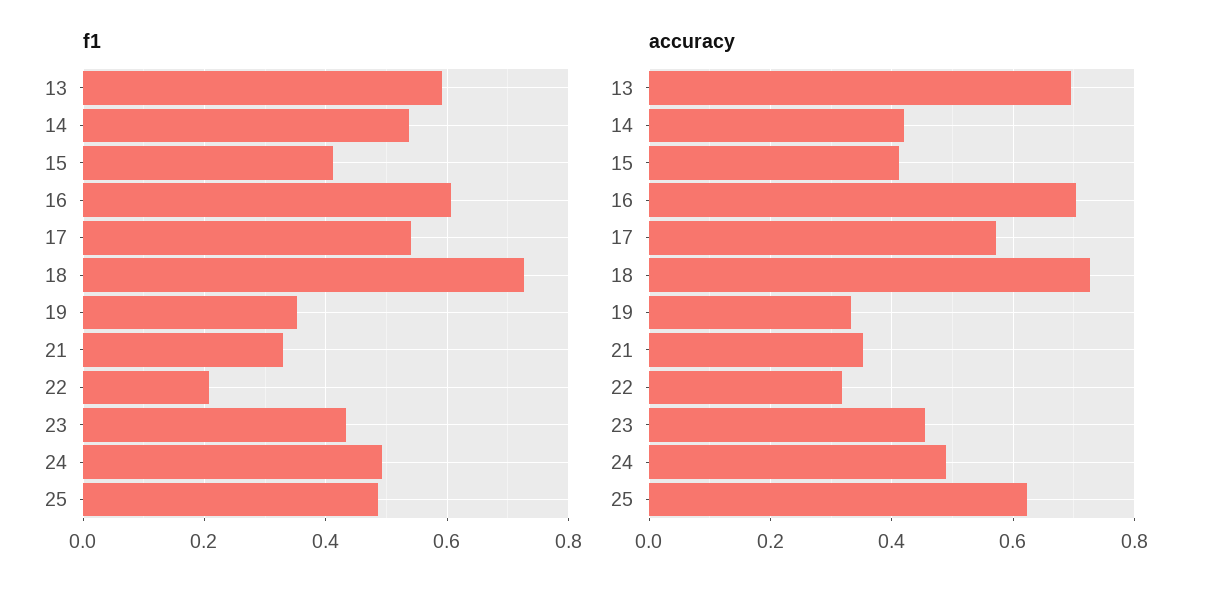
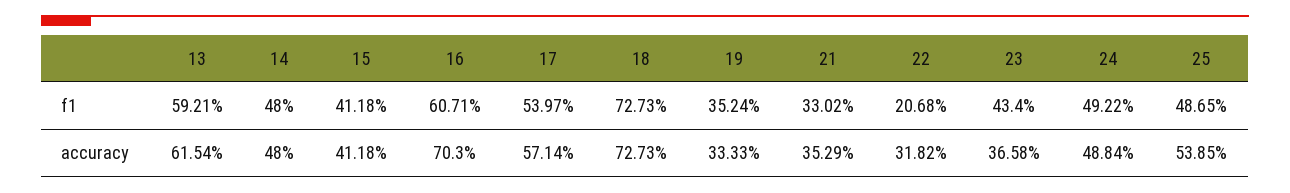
  {
    "f1": {
      "13": 0.5921,
-     "14": 0.54,
+     "14": 0.48,
      "15": 0.4118,
      "16": 0.6071,
      "17": 0.5397,
      "18": 0.7273,
      "19": 0.3524,
      "21": 0.3302,
      "22": 0.2068,
      "23": 0.434,
      "24": 0.4922,
      "25": 0.4865
    },
    "accuracy": {
-     "13": 0.7,
+     "13": 0.6154,
-     "14": 0.42,
+     "14": 0.48,
      "15": 0.4118,
      "16": 0.703,
      "17": 0.5714,
      "18": 0.7273,
      "19": 0.3333,
      "21": 0.3529,
      "22": 0.3182,
-     "23": 0.46,
+     "23": 0.3658,
      "24": 0.4884,
-     "25": 0.62
+     "25": 0.5385
    }
  }

